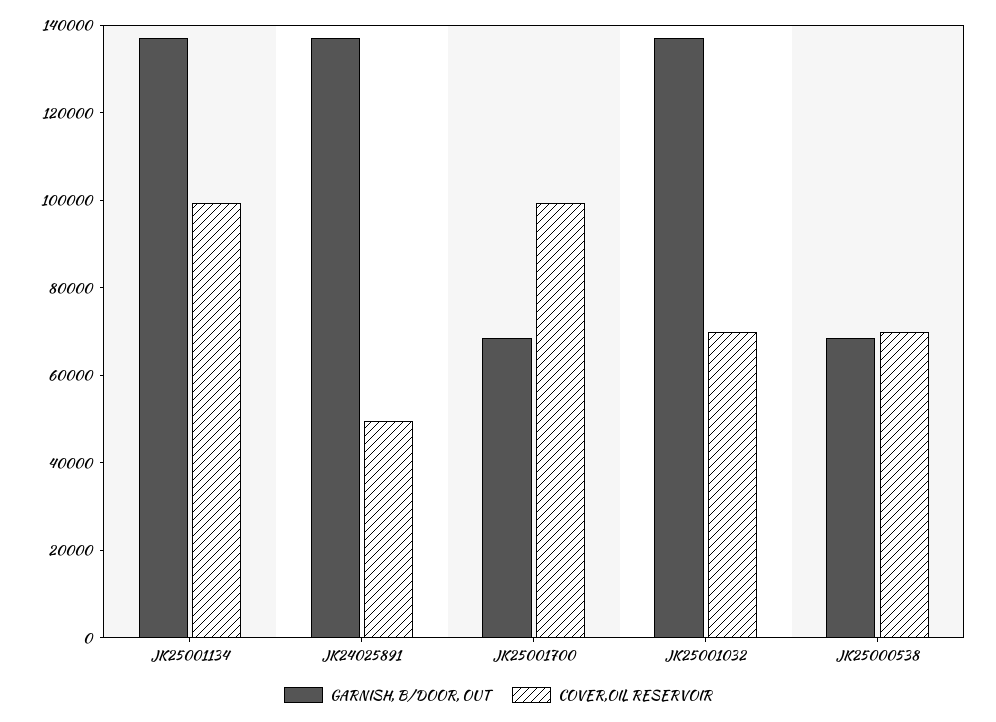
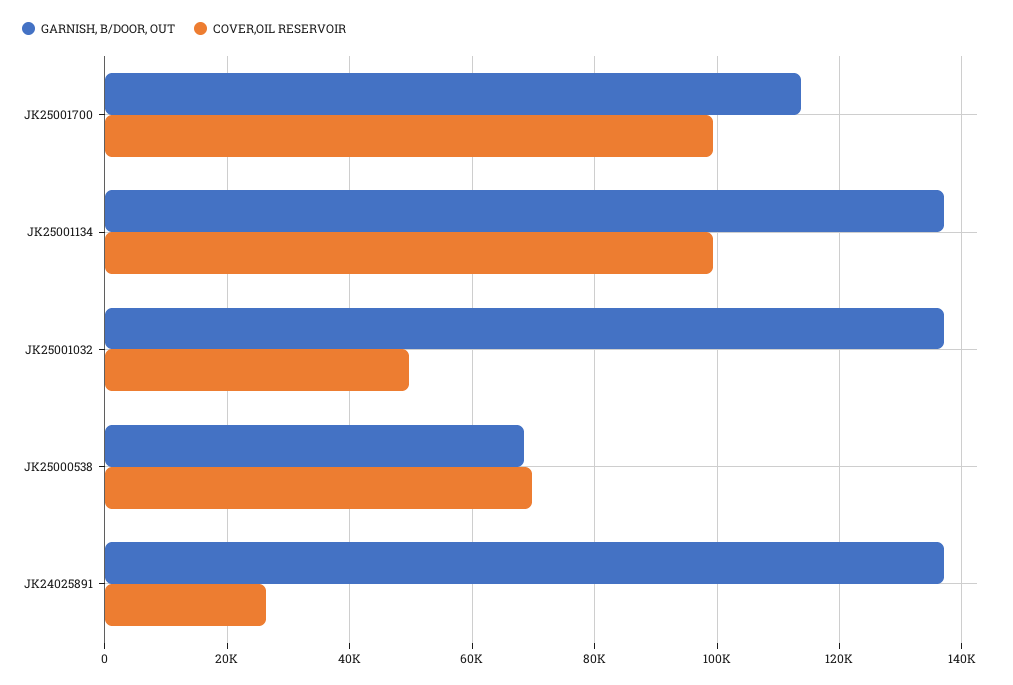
  {
    "GARNISH, B/DOOR, OUT": {
      "JK25001134": 138000,
      "JK24025891": 138000,
-     "JK25001700": 70000,
+     "JK25001700": 114000,
      "JK25001032": 138000,
      "JK25000538": 68000
    },
    "COVER,OIL RESERVOIR": {
      "JK25001134": 100000,
-     "JK24025891": 50000,
+     "JK24025891": 26000,
      "JK25001700": 100000,
-     "JK25001032": 70000,
+     "JK25001032": 50000,
      "JK25000538": 70000
    }
  }

